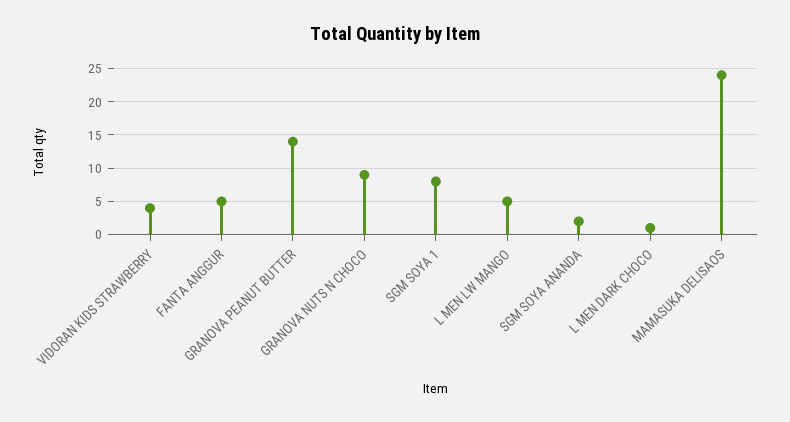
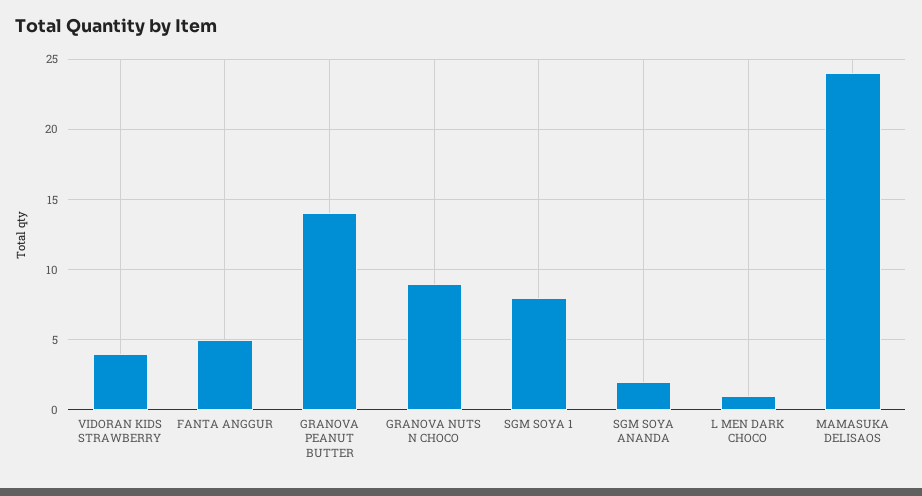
  {
    "VIDORAN KIDS STRAWBERRY": 4,
    "FANTA ANGGUR": 5,
    "GRANOVA PEANUT BUTTER": 14,
    "GRANOVA NUTS N CHOCO": 9,
    "SGM SOYA 1": 8,
-   "L MEN LW MANGO": 5,
    "SGM SOYA ANANDA": 2,
    "L MEN DARK CHOCO": 1,
    "MAMASUKA DELISAOS": 24
  }

